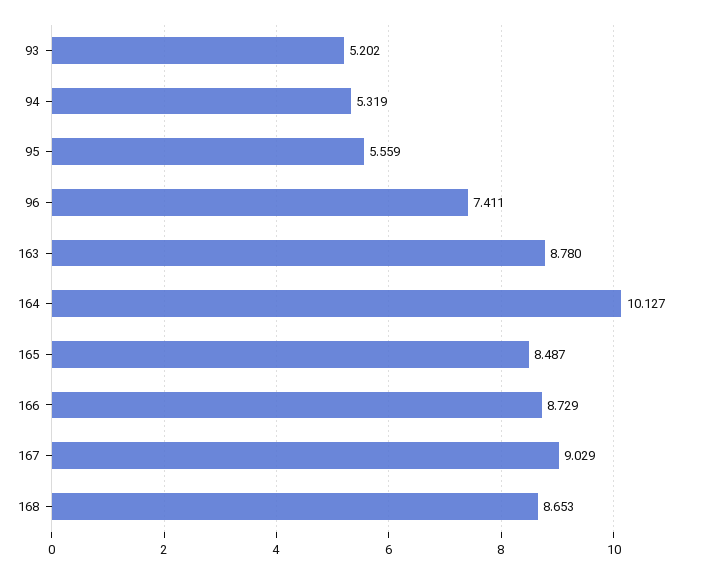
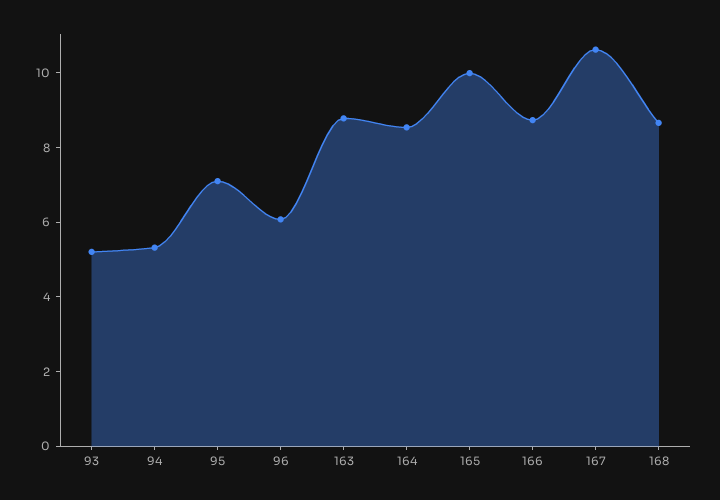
  {
    "93": 5.202,
    "94": 5.319,
-   "95": 5.559,
+   "95": 7,
-   "96": 7.411,
+   "96": 6,
    "163": 8.78,
-   "164": 10.127,
+   "164": 8.5,
-   "165": 8.487,
+   "165": 10,
    "166": 8.729,
-   "167": 9.029,
+   "167": 10.5,
    "168": 8.653
  }

